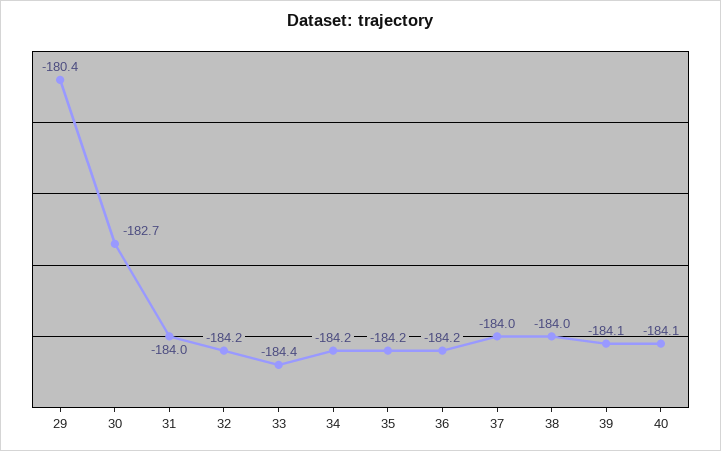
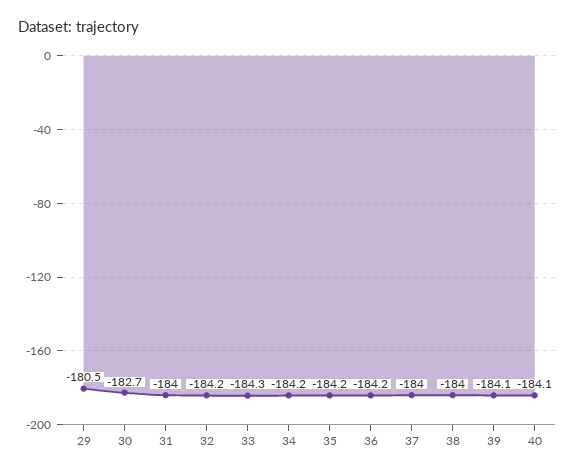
  {
-   "29": -180.4,
+   "29": -180.5,
    "30": -182.7,
    "31": -184,
    "32": -184.2,
-   "33": -184.4,
+   "33": -184.3,
    "34": -184.2,
    "35": -184.2,
    "36": -184.2,
    "37": -184,
    "38": -184,
    "39": -184.1,
    "40": -184.1
  }

